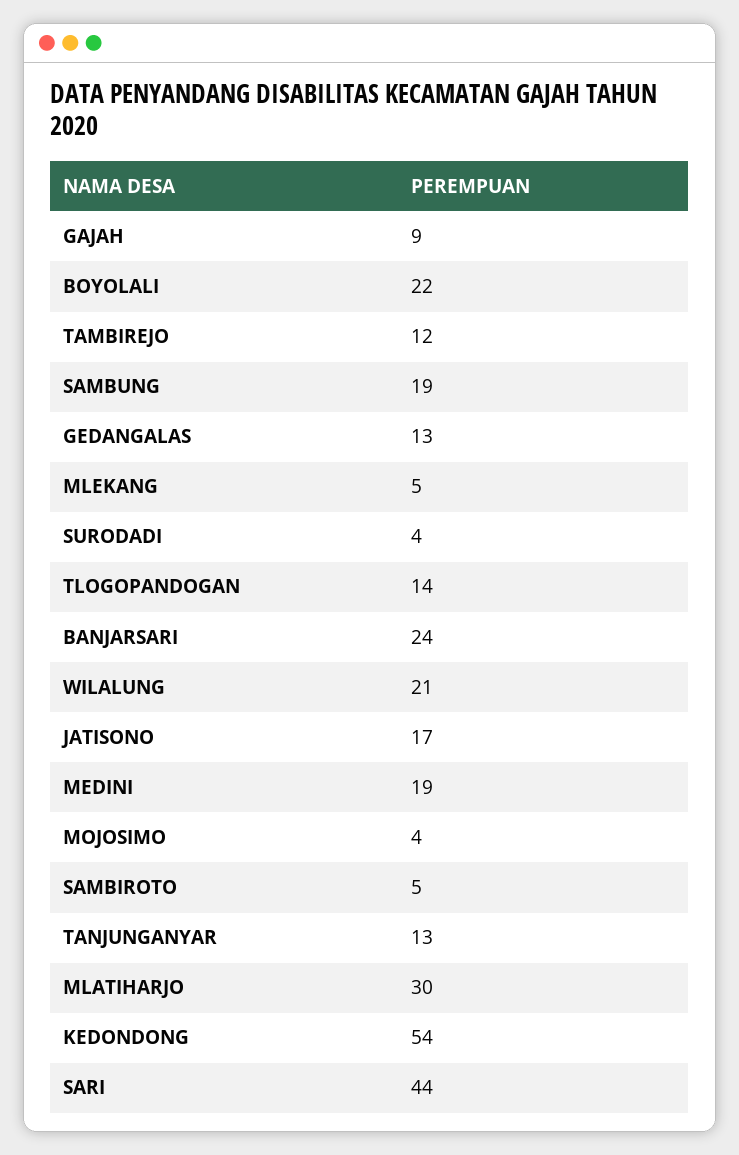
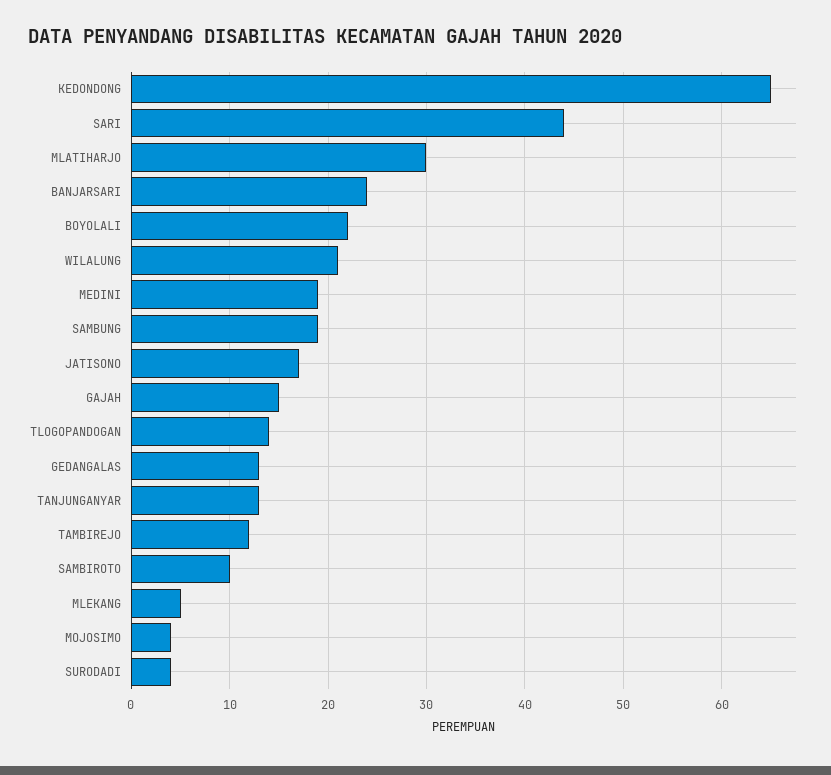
  {
-   "GAJAH": 9,
+   "GAJAH": 15,
    "BOYOLALI": 22,
    "TAMBIREJO": 12,
    "SAMBUNG": 19,
    "GEDANGALAS": 13,
    "MLEKANG": 5,
    "SURODADI": 4,
    "TLOGOPANDOGAN": 14,
    "BANJARSARI": 24,
    "WILALUNG": 21,
    "JATISONO": 17,
    "MEDINI": 19,
    "MOJOSIMO": 4,
-   "SAMBIROTO": 5,
+   "SAMBIROTO": 10,
    "TANJUNGANYAR": 13,
    "MLATIHARJO": 30,
-   "KEDONDONG": 54,
+   "KEDONDONG": 65,
    "SARI": 44
  }

